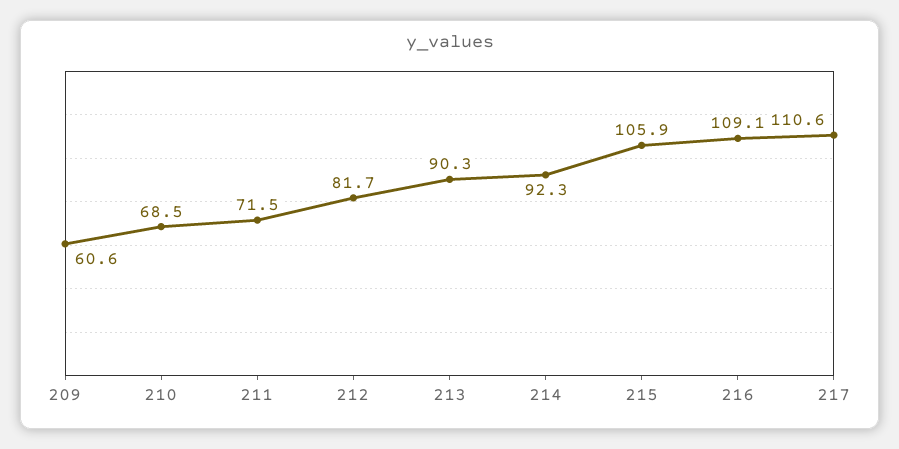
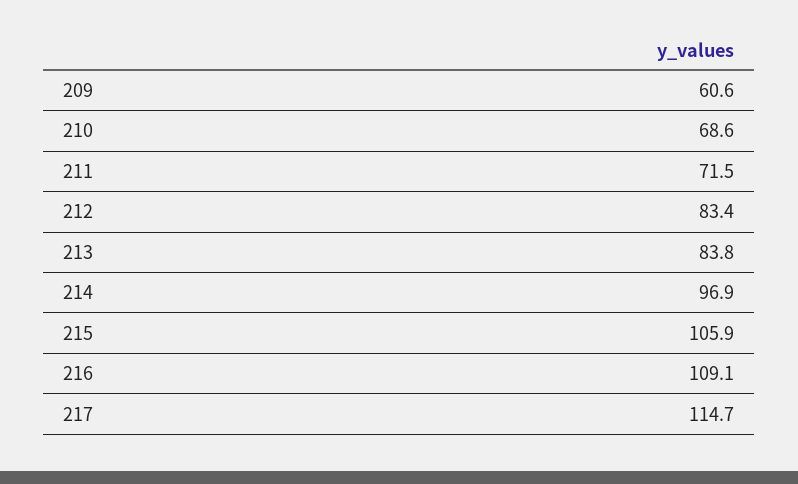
  {
    "209": 60.6,
-   "210": 68.5,
+   "210": 68.6,
    "211": 71.5,
-   "212": 81.7,
+   "212": 83.4,
-   "213": 90.3,
+   "213": 83.8,
-   "214": 92.3,
+   "214": 96.9,
    "215": 105.9,
    "216": 109.1,
-   "217": 110.6
+   "217": 114.7
  }

